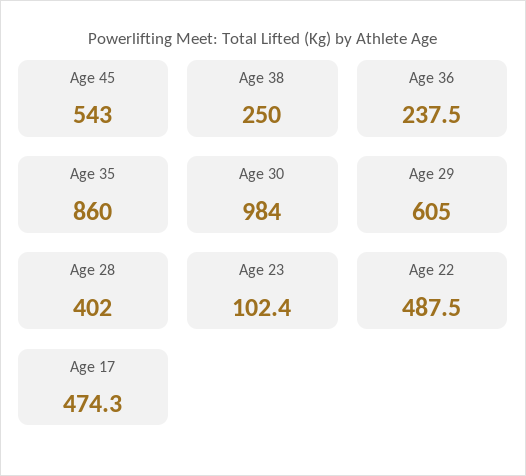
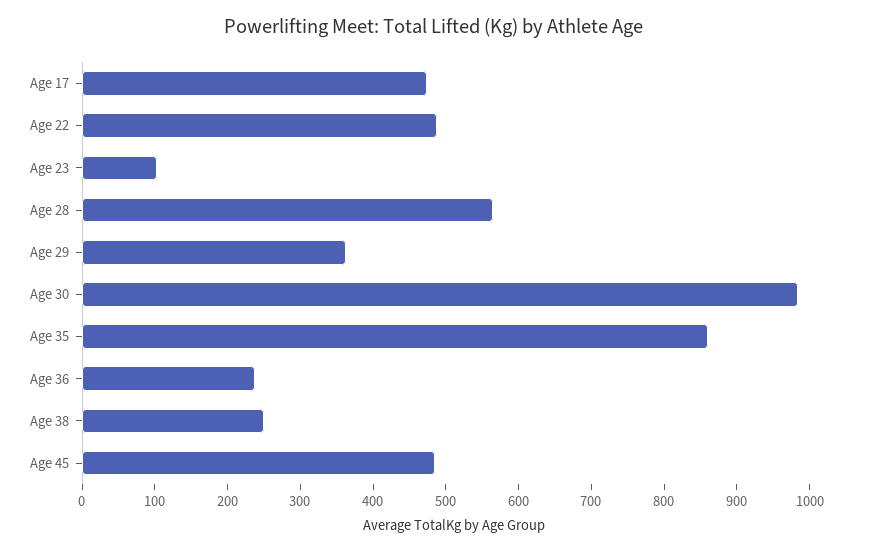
  {
-   "Age 45": 543,
+   "Age 45": 480,
    "Age 38": 250,
    "Age 36": 237.5,
    "Age 35": 860,
    "Age 30": 984,
-   "Age 29": 605,
+   "Age 29": 360,
-   "Age 28": 402,
+   "Age 28": 560,
    "Age 23": 102.4,
    "Age 22": 487.5,
    "Age 17": 474.3
  }

